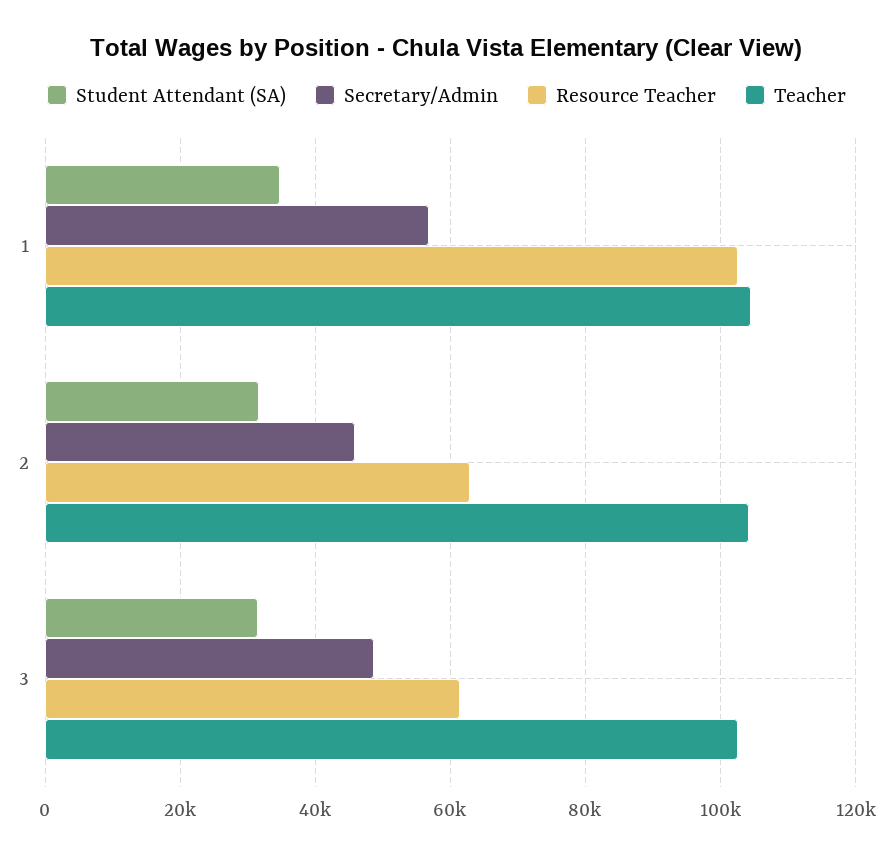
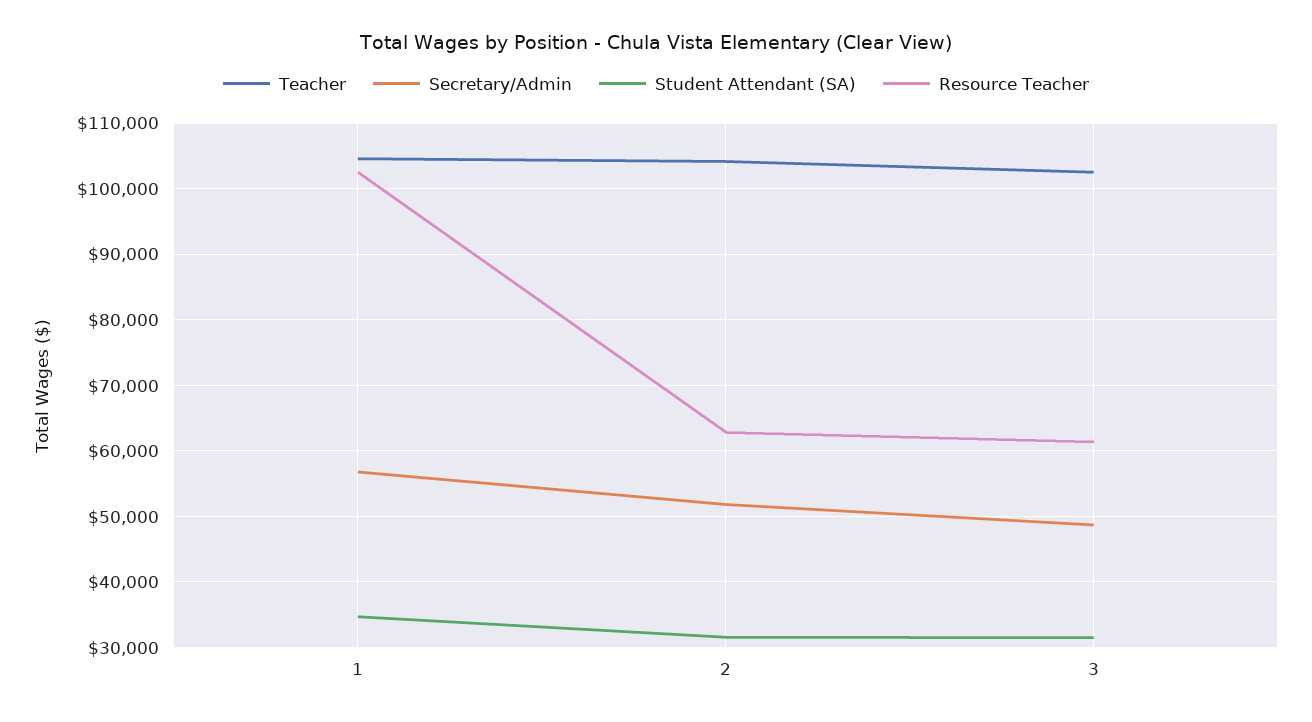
  {
    "Student Attendant (SA)": {
      "1": 35000,
      "2": 32000,
      "3": 32000
    },
    "Secretary/Admin": {
      "1": 57000,
-     "2": 46000,
+     "2": 52000,
      "3": 49000
    },
    "Resource Teacher": {
      "1": 103000,
      "2": 63000,
      "3": 61000
    },
    "Teacher": {
      "1": 105000,
      "2": 104000,
      "3": 103000
    }
  }

